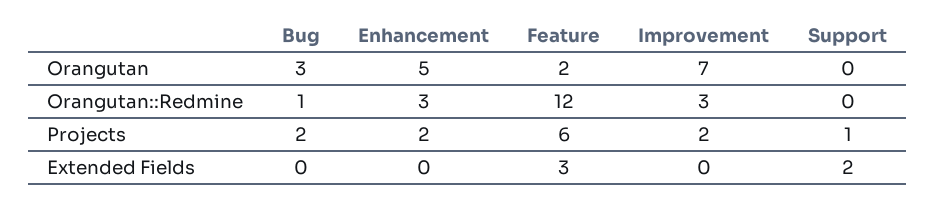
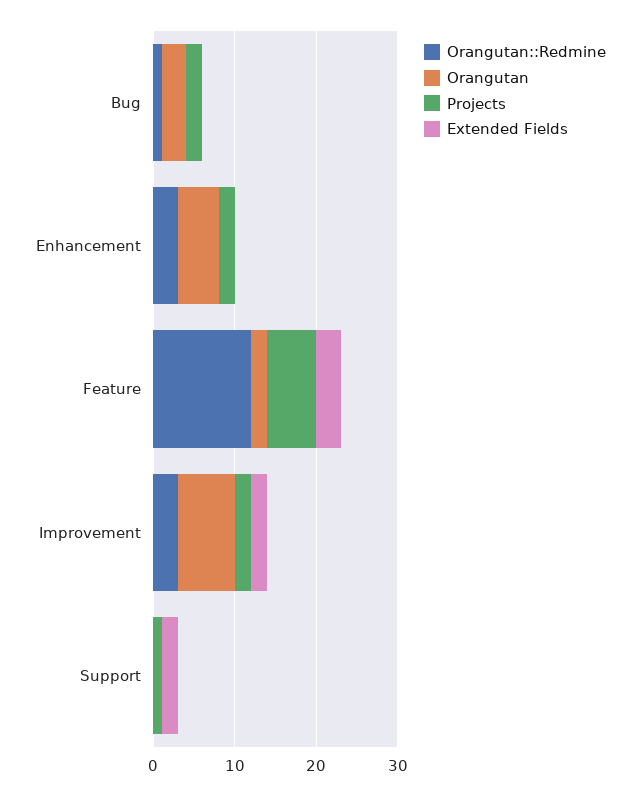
  {
    "Orangutan": {
      "Bug": 3,
      "Enhancement": 5,
      "Feature": 2,
      "Improvement": 7,
      "Support": 0
    },
    "Orangutan::Redmine": {
      "Bug": 1,
      "Enhancement": 3,
      "Feature": 12,
      "Improvement": 3,
      "Support": 0
    },
    "Projects": {
      "Bug": 2,
      "Enhancement": 2,
      "Feature": 6,
      "Improvement": 2,
      "Support": 1
    },
    "Extended Fields": {
      "Bug": 0,
      "Enhancement": 0,
      "Feature": 3,
-     "Improvement": 0,
+     "Improvement": 2,
      "Support": 2
    }
  }

